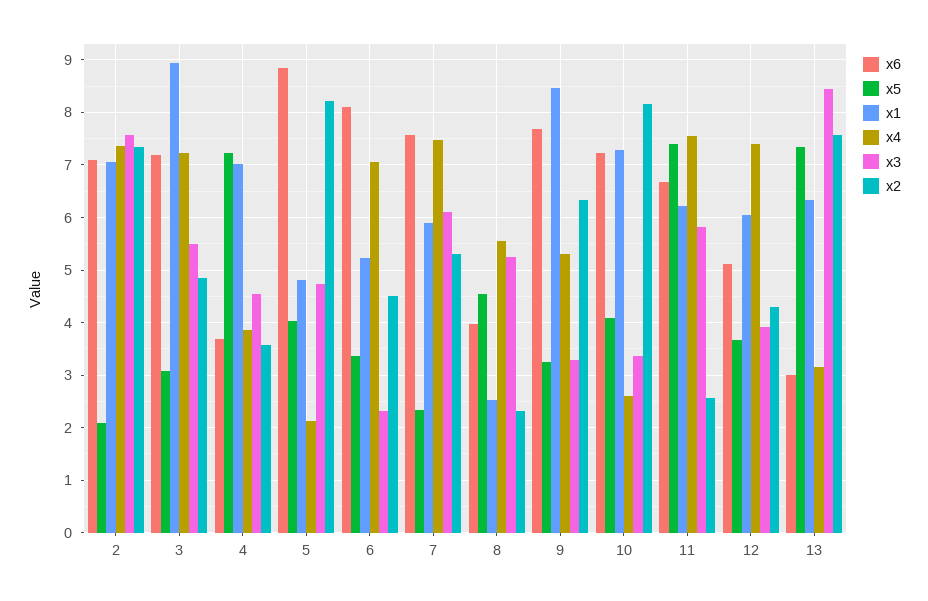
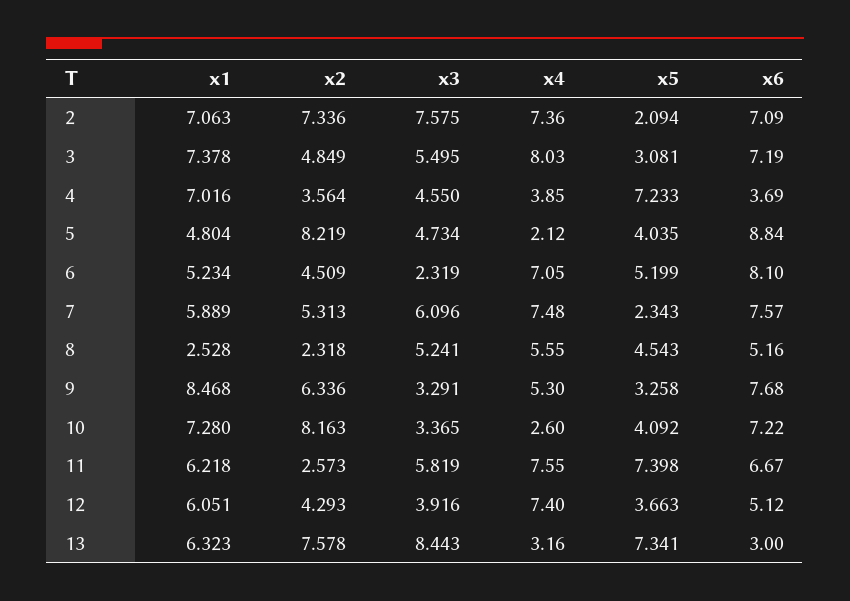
  {
    "x6": {
      "2": 7.09,
      "3": 7.19,
      "4": 3.69,
      "5": 8.84,
      "6": 8.1,
      "7": 7.57,
-     "8": 4,
+     "8": 5.16,
      "9": 7.68,
      "10": 7.22,
      "11": 6.67,
      "12": 5.12,
      "13": 3
    },
    "x5": {
      "2": 2.094,
      "3": 3.081,
      "4": 7.233,
      "5": 4.035,
-     "6": 3.4,
+     "6": 5.199,
      "7": 2.343,
      "8": 4.543,
      "9": 3.258,
      "10": 4.092,
      "11": 7.398,
      "12": 3.663,
      "13": 7.341
    },
    "x1": {
      "2": 7.063,
-     "3": 9,
+     "3": 7.378,
      "4": 7.016,
      "5": 4.804,
      "6": 5.234,
      "7": 5.889,
      "8": 2.528,
      "9": 8.468,
      "10": 7.28,
      "11": 6.218,
      "12": 6.051,
      "13": 6.323
    },
    "x4": {
      "2": 7.36,
-     "3": 7.2,
+     "3": 8.03,
      "4": 3.85,
      "5": 2.12,
      "6": 7.05,
      "7": 7.48,
      "8": 5.55,
      "9": 5.3,
      "10": 2.6,
      "11": 7.55,
      "12": 7.4,
      "13": 3.16
    },
    "x3": {
      "2": 7.575,
      "3": 5.495,
      "4": 4.55,
      "5": 4.734,
      "6": 2.319,
      "7": 6.096,
      "8": 5.241,
      "9": 3.291,
      "10": 3.365,
      "11": 5.819,
      "12": 3.916,
      "13": 8.443
    },
    "x2": {
      "2": 7.336,
      "3": 4.849,
      "4": 3.564,
      "5": 8.219,
      "6": 4.509,
      "7": 5.313,
      "8": 2.318,
      "9": 6.336,
      "10": 8.163,
      "11": 2.573,
      "12": 4.293,
      "13": 7.578
    }
  }

